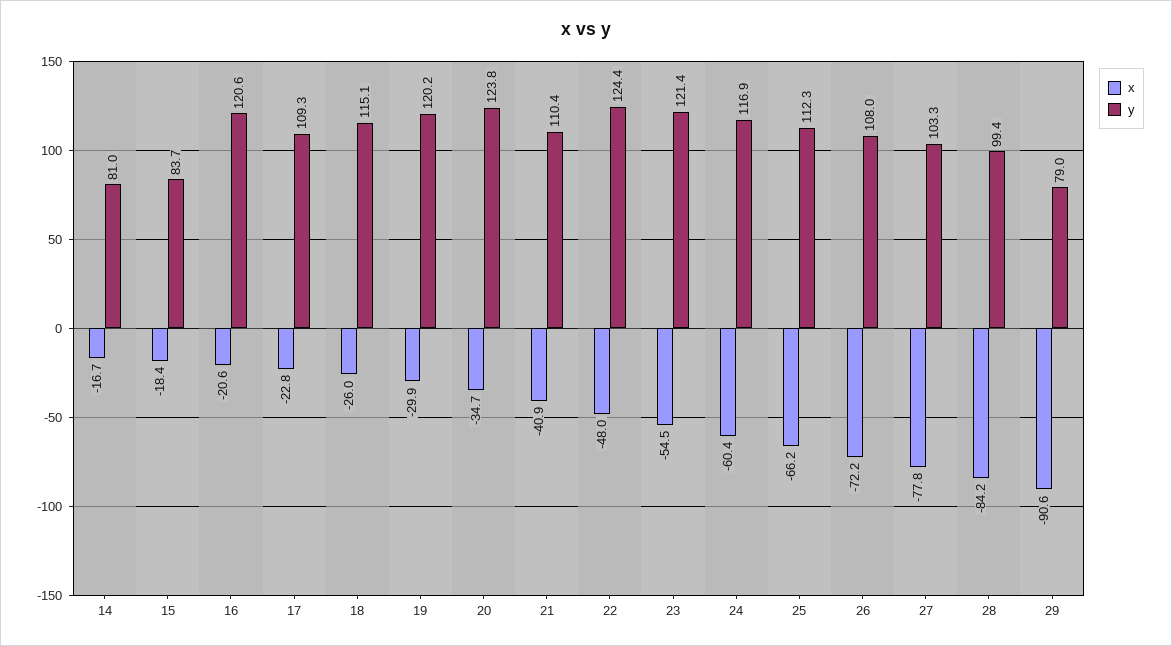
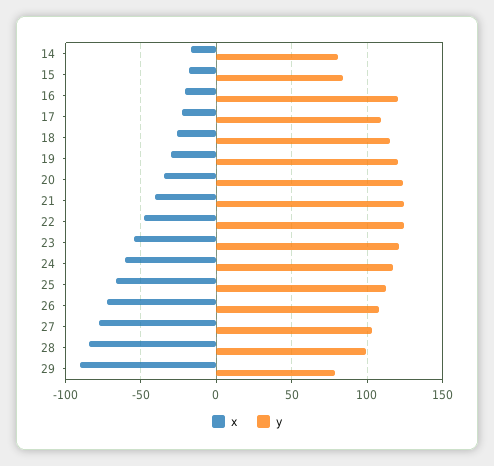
  {
    "x": {
      "14": -16.7,
      "15": -18.4,
      "16": -20.6,
      "17": -22.8,
      "18": -26,
      "19": -29.9,
      "20": -34.7,
      "21": -40.9,
      "22": -48,
      "23": -54.5,
      "24": -60.4,
      "25": -66.2,
      "26": -72.2,
      "27": -77.8,
      "28": -84.2,
      "29": -90.6
    },
    "y": {
      "14": 81,
      "15": 83.7,
      "16": 120.6,
      "17": 109.3,
      "18": 115.1,
      "19": 120.2,
      "20": 123.8,
-     "21": 110.4,
+     "21": 125,
      "22": 124.4,
      "23": 121.4,
      "24": 116.9,
      "25": 112.3,
      "26": 108,
      "27": 103.3,
      "28": 99.4,
      "29": 79
    }
  }

